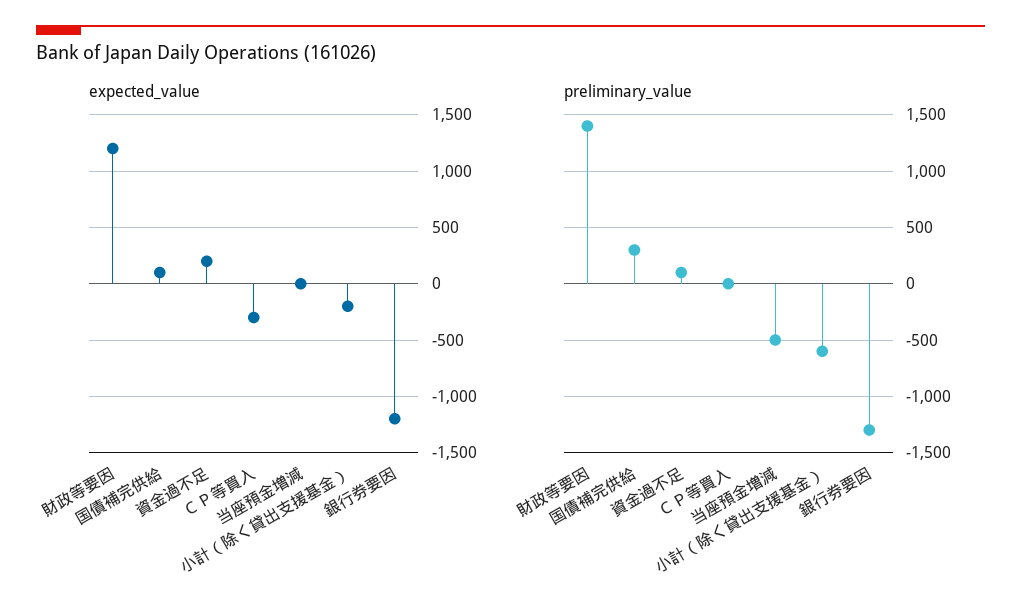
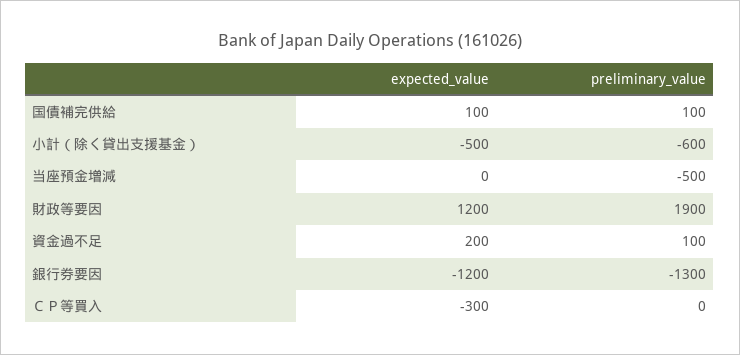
  {
    "expected_value": {
      "財政等要因": 1200,
      "国債補完供給": 100,
      "資金過不足": 200,
      "ＣＰ等買入": -300,
      "当座預金増減": 0,
-     "小計（除く貸出支援基金）": -200,
+     "小計（除く貸出支援基金）": -500,
      "銀行券要因": -1200
    },
    "preliminary_value": {
-     "財政等要因": 1400,
+     "財政等要因": 1900,
-     "国債補完供給": 300,
+     "国債補完供給": 100,
      "資金過不足": 100,
      "ＣＰ等買入": 0,
      "当座預金増減": -500,
      "小計（除く貸出支援基金）": -600,
      "銀行券要因": -1300
    }
  }

